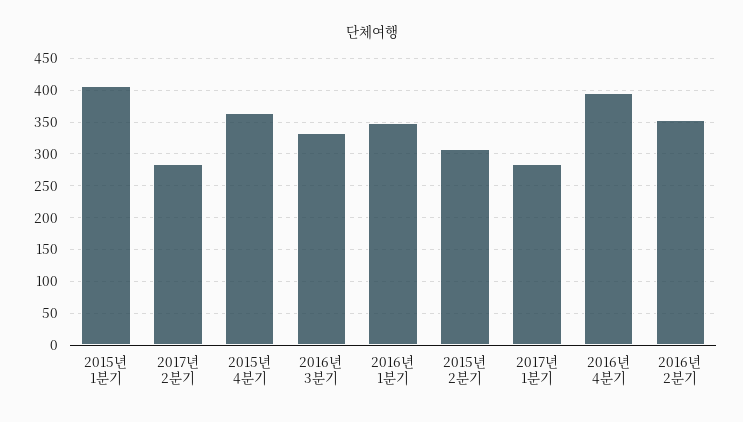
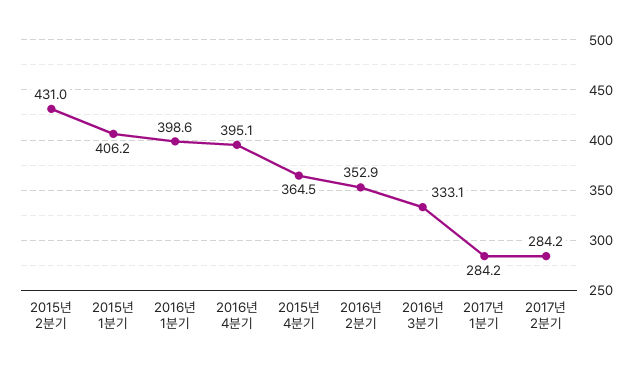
  {
    "2015년 1분기": 406.2,
    "2017년 2분기": 284.2,
    "2015년 4분기": 364.5,
    "2016년 3분기": 333.1,
-   "2016년 1분기": 350,
+   "2016년 1분기": 398.6,
-   "2015년 2분기": 310,
+   "2015년 2분기": 431,
    "2017년 1분기": 284.2,
    "2016년 4분기": 395.1,
    "2016년 2분기": 352.9
  }

